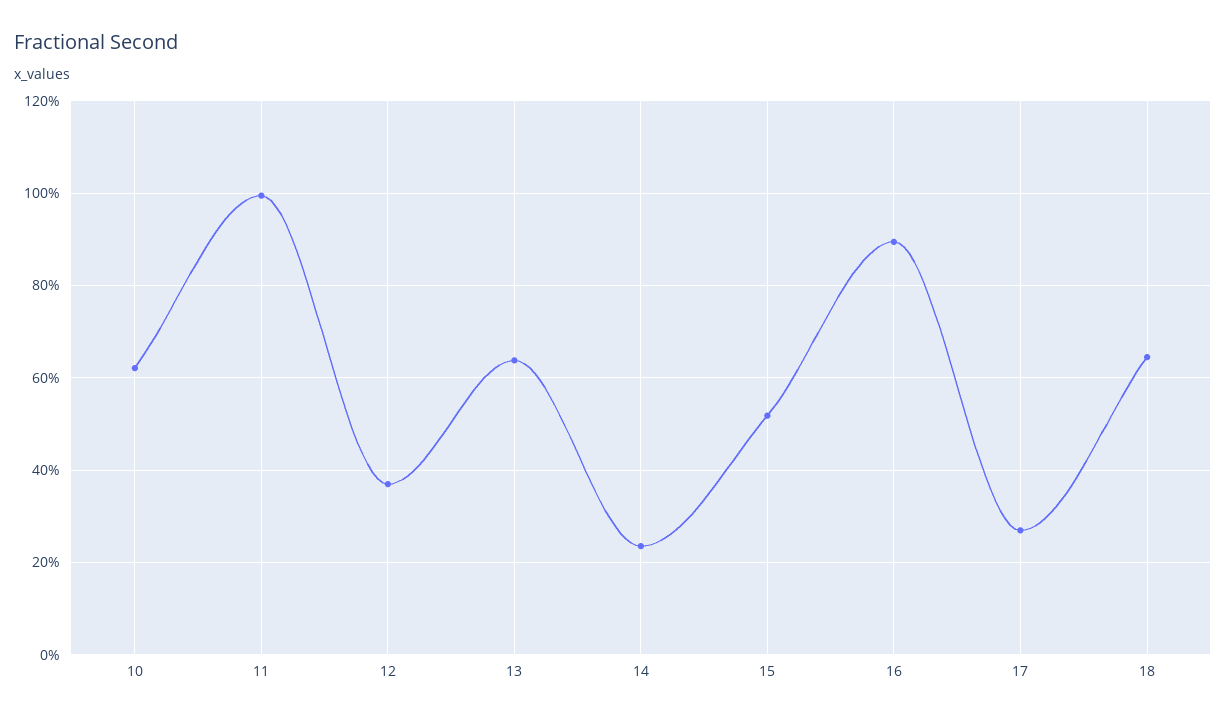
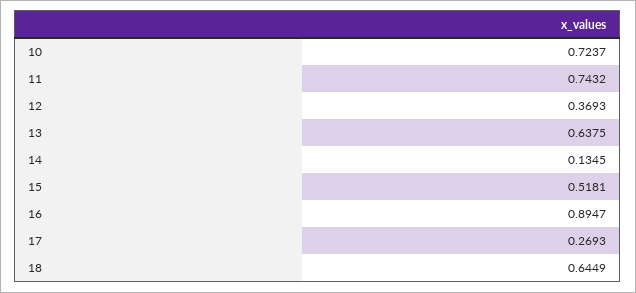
  {
-   "10": 0.62,
+   "10": 0.7237,
-   "11": 1,
+   "11": 0.7432,
    "12": 0.3693,
    "13": 0.6375,
-   "14": 0.24,
+   "14": 0.1345,
    "15": 0.5181,
    "16": 0.8947,
    "17": 0.2693,
    "18": 0.6449
  }

